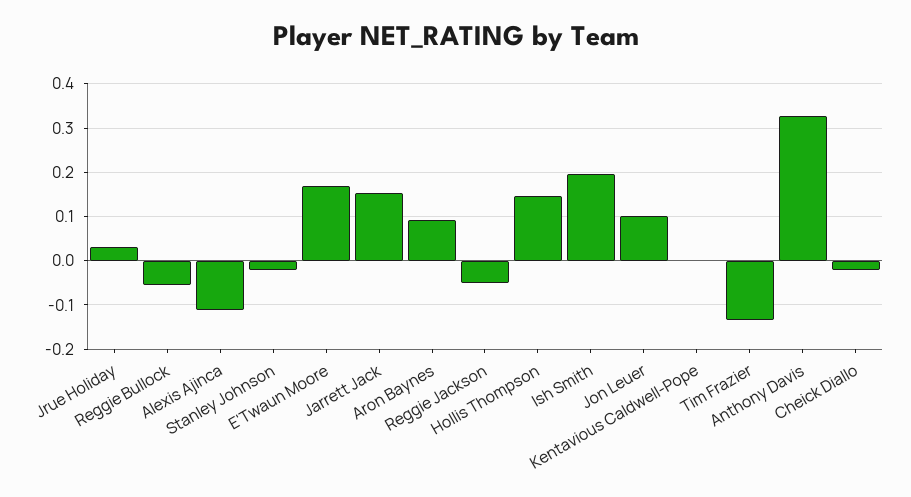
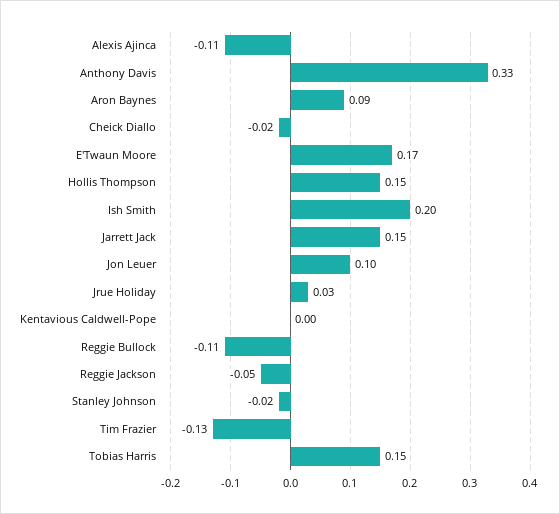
  {
    "Jrue Holiday": 0.03,
-   "Reggie Bullock": -0.06,
+   "Reggie Bullock": -0.11,
    "Alexis Ajinca": -0.11,
    "Stanley Johnson": -0.02,
    "E'Twaun Moore": 0.17,
    "Jarrett Jack": 0.15,
    "Aron Baynes": 0.09,
    "Reggie Jackson": -0.05,
    "Hollis Thompson": 0.15,
    "Ish Smith": 0.2,
    "Jon Leuer": 0.1,
    "Kentavious Caldwell-Pope": 0,
    "Tim Frazier": -0.13,
    "Anthony Davis": 0.33,
-   "Cheick Diallo": -0.02
+   "Cheick Diallo": -0.02,
+   "Tobias Harris": 0.15
  }

